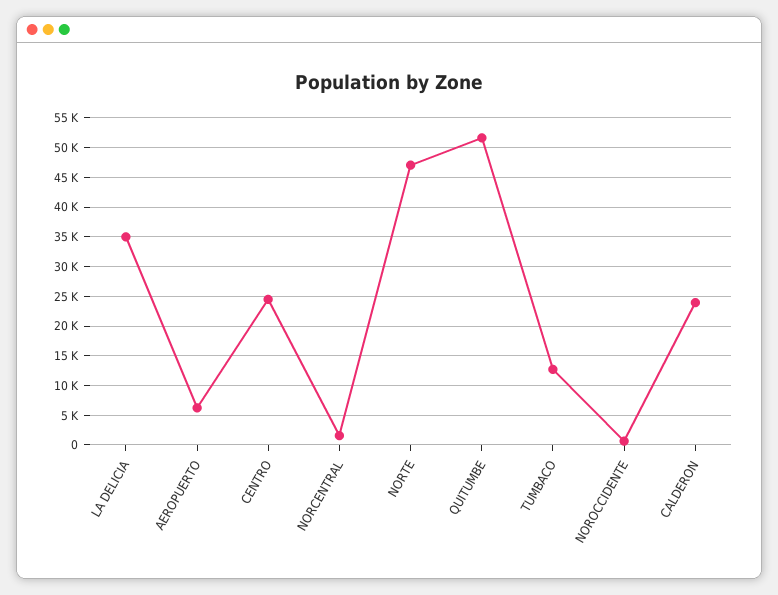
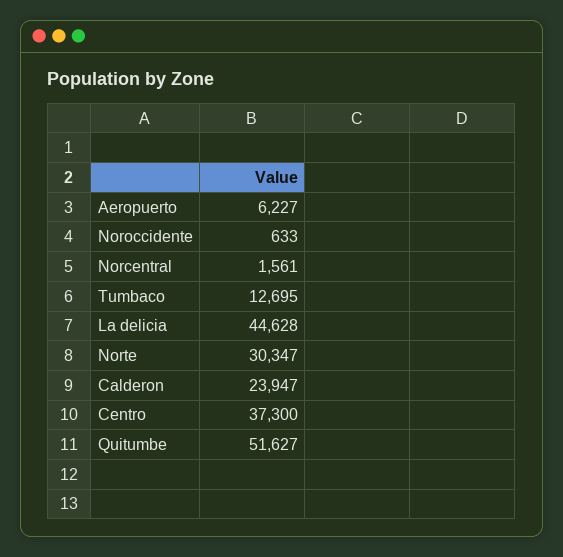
  {
-   "LA DELICIA": 35000,
+   "LA DELICIA": 44628,
    "AEROPUERTO": 6227,
-   "CENTRO": 25000,
+   "CENTRO": 37300,
    "NORCENTRAL": 1561,
-   "NORTE": 47500,
+   "NORTE": 30347,
    "QUITUMBE": 51627,
    "TUMBACO": 12695,
    "NOROCCIDENTE": 633,
    "CALDERON": 23947
  }

